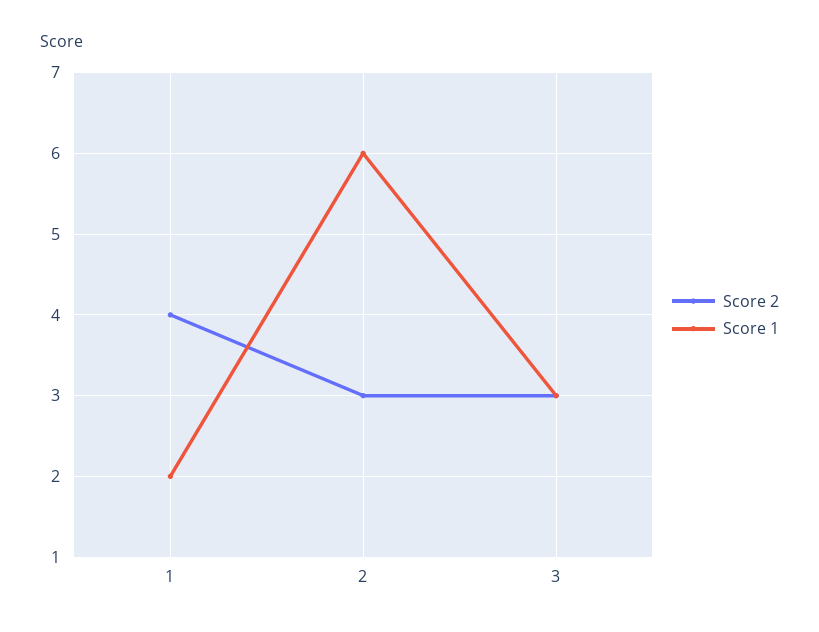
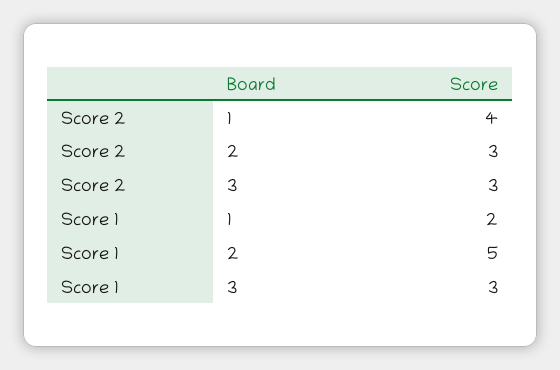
  {
    "Score 2": {
      "1": 4,
      "2": 3,
      "3": 3
    },
    "Score 1": {
      "1": 2,
-     "2": 6,
+     "2": 5,
      "3": 3
    }
  }

